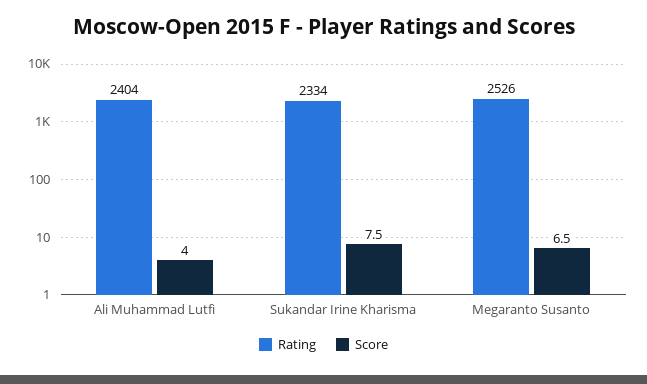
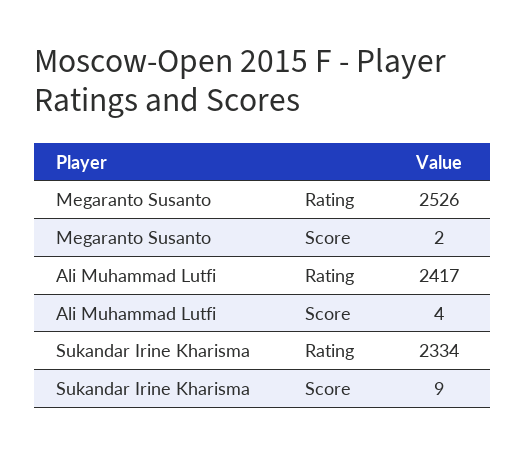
  {
    "Rating": {
-     "Ali Muhammad Lutfi": 2404,
+     "Ali Muhammad Lutfi": 2417,
      "Sukandar Irine Kharisma": 2334,
      "Megaranto Susanto": 2526
    },
    "Score": {
      "Ali Muhammad Lutfi": 4,
-     "Sukandar Irine Kharisma": 7.5,
+     "Sukandar Irine Kharisma": 9,
-     "Megaranto Susanto": 6.5
+     "Megaranto Susanto": 2
    }
  }

